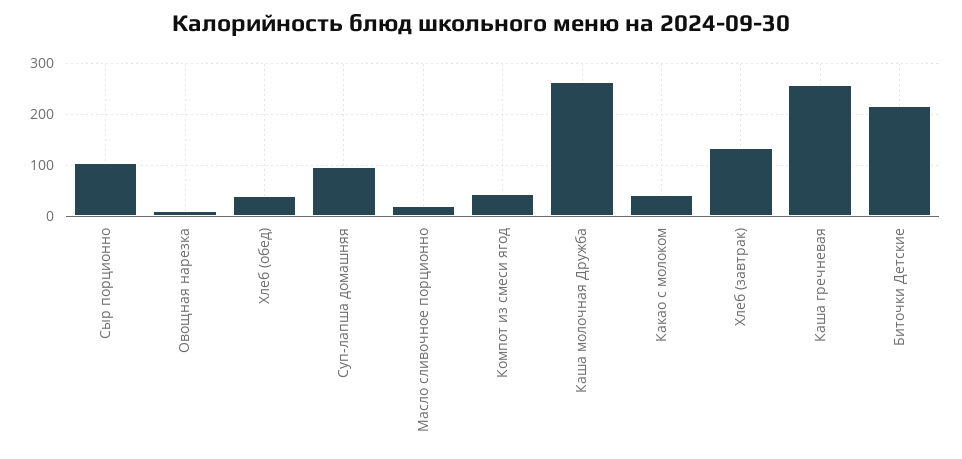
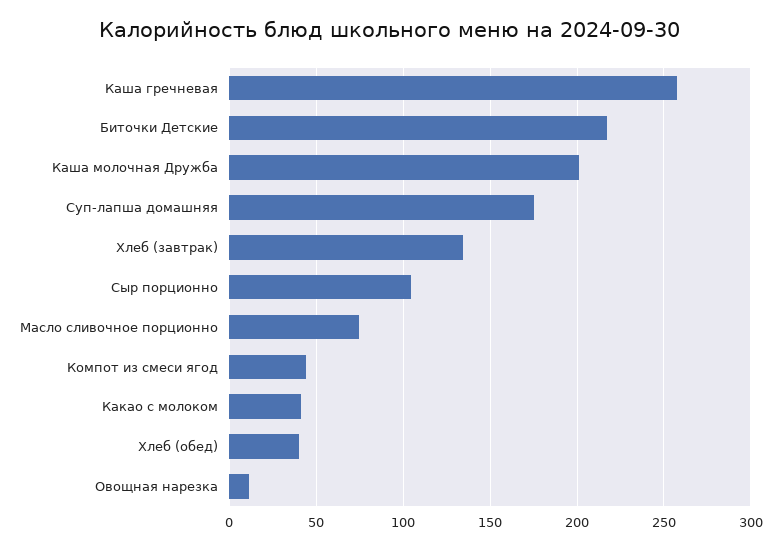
  {
    "Сыр порционно": 105,
    "Овощная нарезка": 10,
    "Хлеб (обед)": 40,
-   "Суп-лапша домашняя": 100,
+   "Суп-лапша домашняя": 175,
-   "Масло сливочное порционно": 20,
+   "Масло сливочное порционно": 75,
    "Компот из смеси ягод": 45,
-   "Каша молочная Дружба": 260,
+   "Каша молочная Дружба": 200,
    "Какао с молоком": 40,
    "Хлеб (завтрак)": 135,
    "Каша гречневая": 260,
    "Биточки Детские": 215
  }

